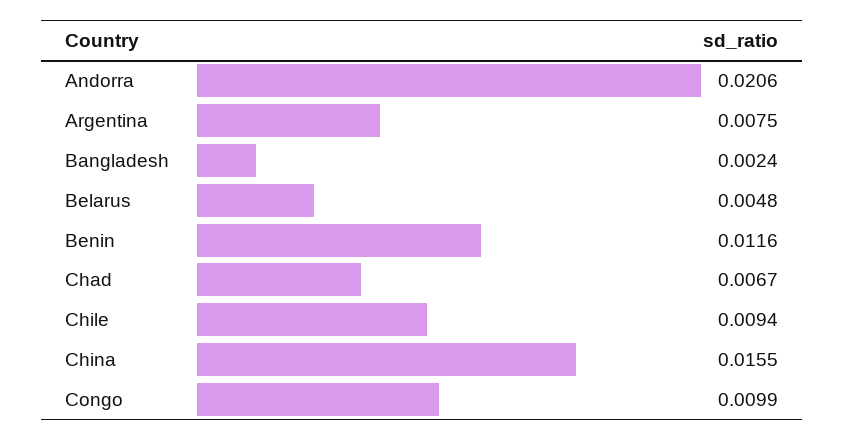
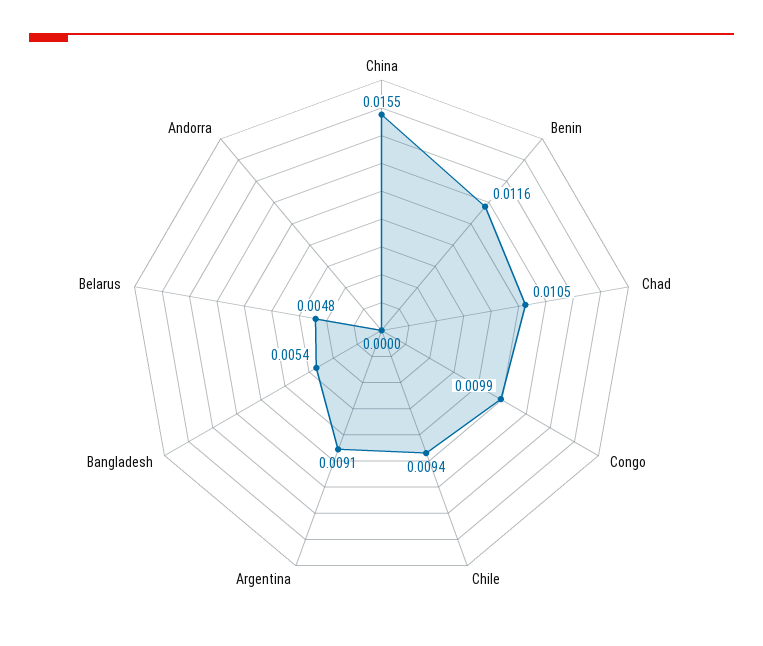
  {
-   "Andorra": 0.0206,
+   "Andorra": 0,
-   "Argentina": 0.0075,
+   "Argentina": 0.0091,
-   "Bangladesh": 0.0024,
+   "Bangladesh": 0.0054,
    "Belarus": 0.0048,
    "Benin": 0.0116,
-   "Chad": 0.0067,
+   "Chad": 0.0105,
    "Chile": 0.0094,
    "China": 0.0155,
    "Congo": 0.0099
  }

